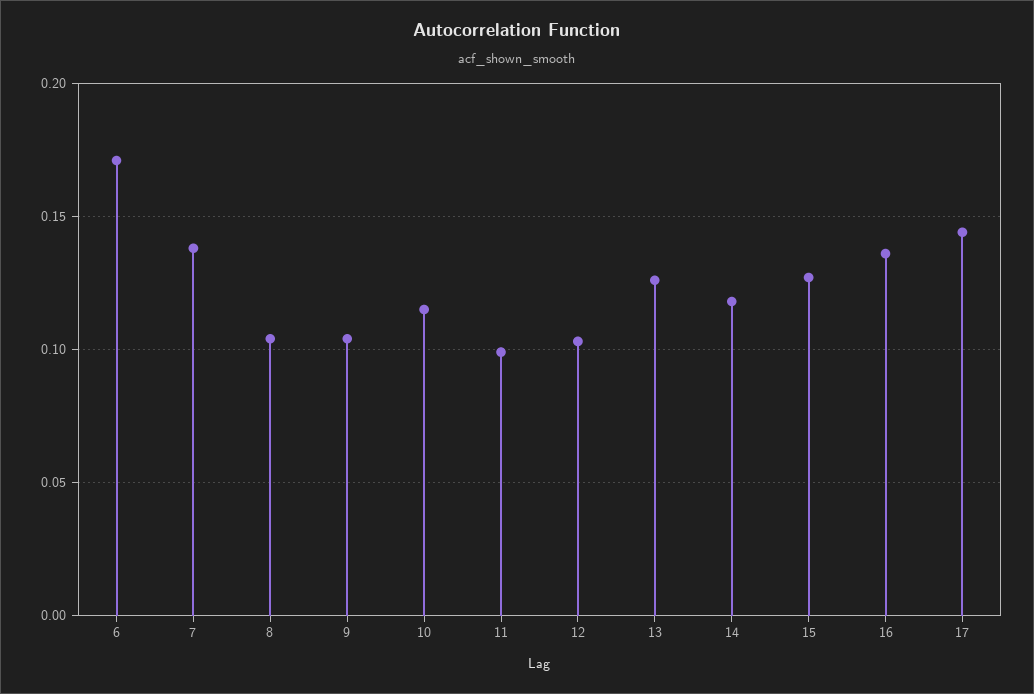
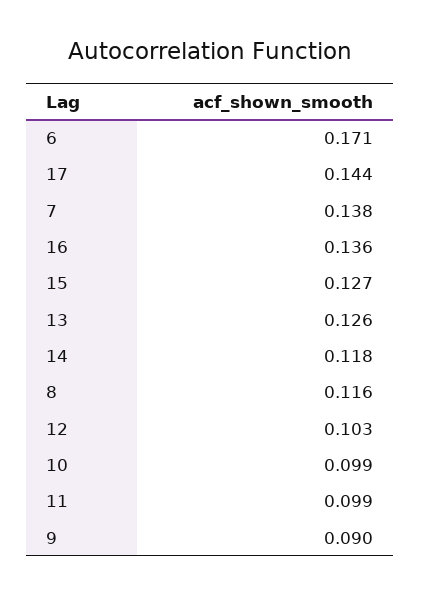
  {
    "6": 0.171,
    "7": 0.138,
-   "8": 0.105,
+   "8": 0.116,
-   "9": 0.105,
+   "9": 0.09,
-   "10": 0.115,
+   "10": 0.099,
    "11": 0.099,
    "12": 0.103,
    "13": 0.126,
    "14": 0.118,
    "15": 0.127,
    "16": 0.136,
    "17": 0.144
  }

